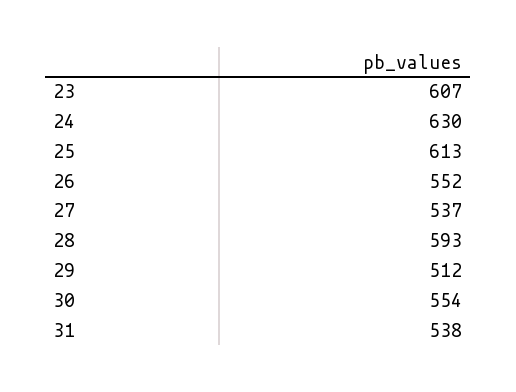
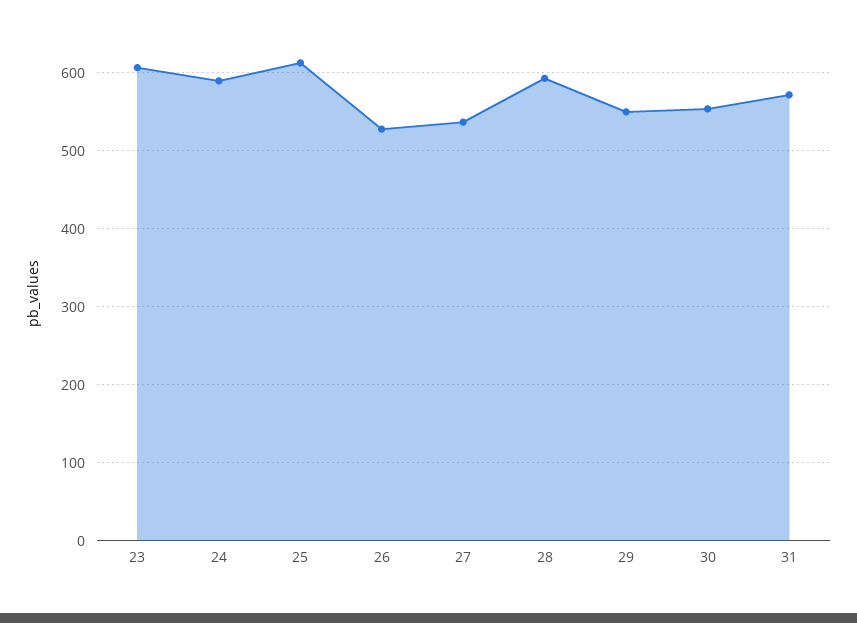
  {
    "23": 607,
-   "24": 630,
+   "24": 590,
    "25": 613,
-   "26": 552,
+   "26": 530,
    "27": 537,
    "28": 593,
-   "29": 512,
+   "29": 550,
    "30": 554,
-   "31": 538
+   "31": 570
  }

